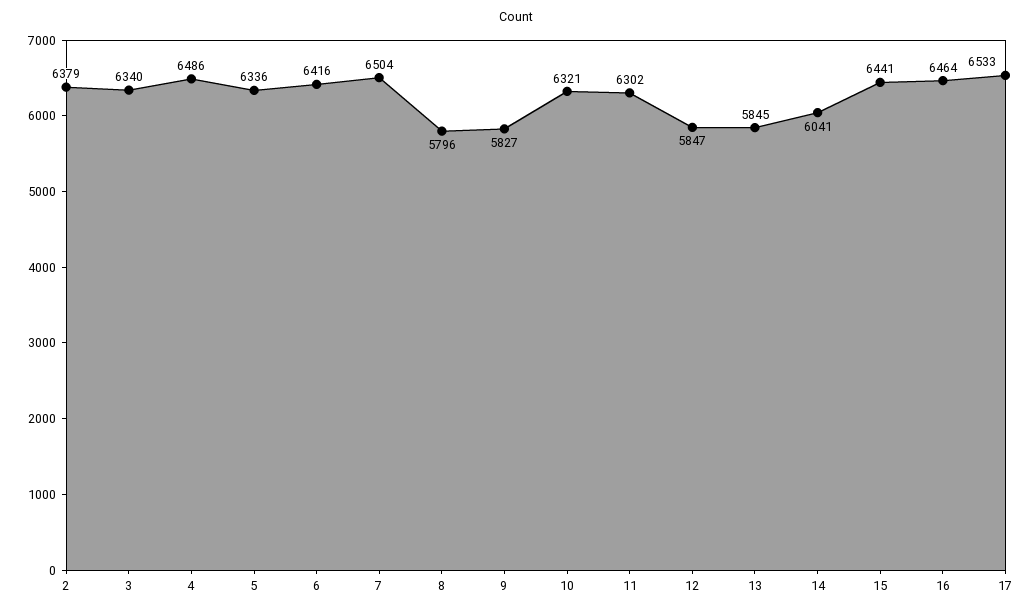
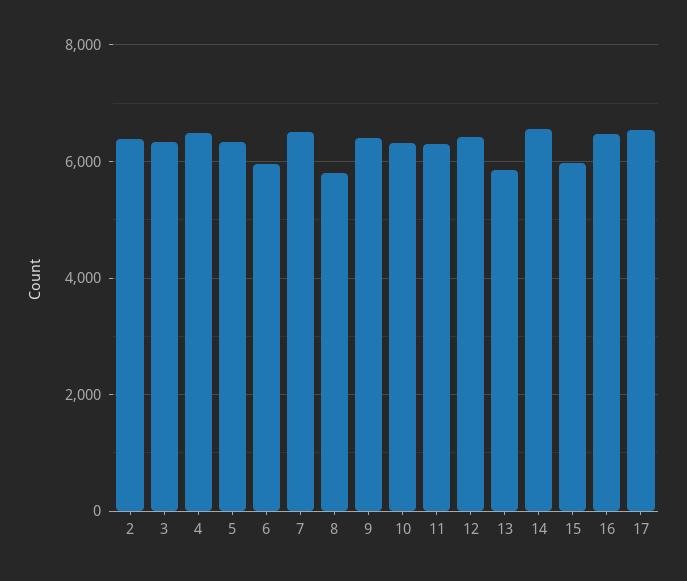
  {
    "2": 6379,
    "3": 6340,
    "4": 6486,
    "5": 6336,
-   "6": 6416,
+   "6": 6000,
    "7": 6504,
    "8": 5796,
-   "9": 5827,
+   "9": 6400,
    "10": 6321,
    "11": 6302,
-   "12": 5847,
+   "12": 6400,
    "13": 5845,
-   "14": 6041,
+   "14": 6600,
-   "15": 6441,
+   "15": 6000,
    "16": 6464,
    "17": 6533
  }

